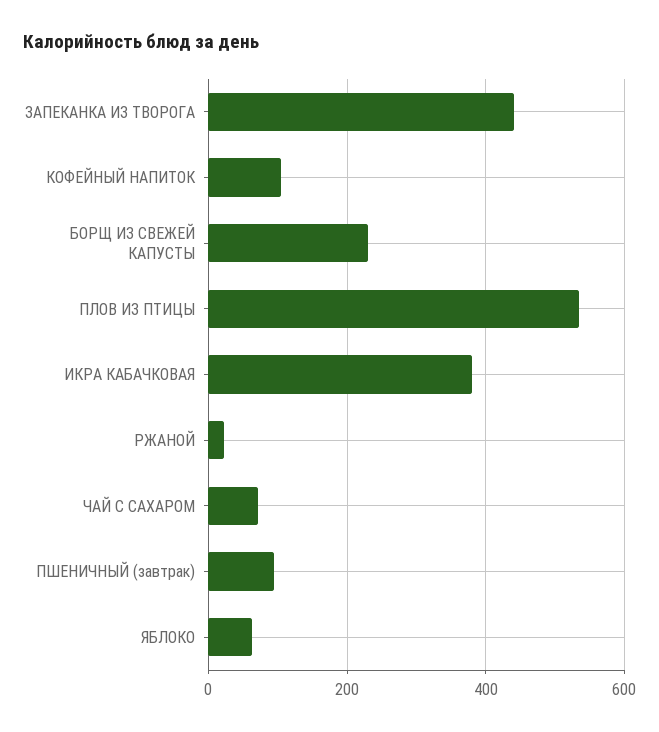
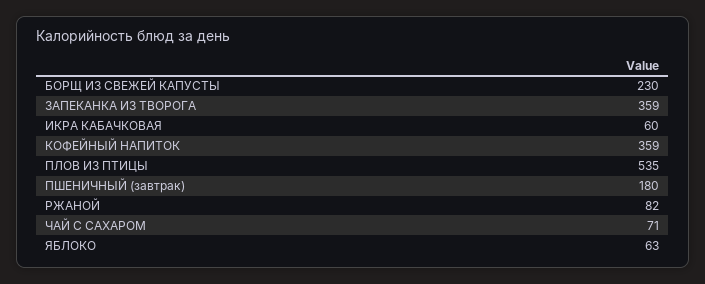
  {
-   "ЗАПЕКАНКА ИЗ ТВОРОГА": 440,
+   "ЗАПЕКАНКА ИЗ ТВОРОГА": 359,
-   "КОФЕЙНЫЙ НАПИТОК": 100,
+   "КОФЕЙНЫЙ НАПИТОК": 359,
    "БОРЩ ИЗ СВЕЖЕЙ КАПУСТЫ": 230,
    "ПЛОВ ИЗ ПТИЦЫ": 535,
-   "ИКРА КАБАЧКОВАЯ": 380,
+   "ИКРА КАБАЧКОВАЯ": 60,
-   "РЖАНОЙ": 20,
+   "РЖАНОЙ": 82,
    "ЧАЙ С САХАРОМ": 71,
-   "ПШЕНИЧНЫЙ (завтрак)": 100,
+   "ПШЕНИЧНЫЙ (завтрак)": 180,
    "ЯБЛОКО": 63
  }

